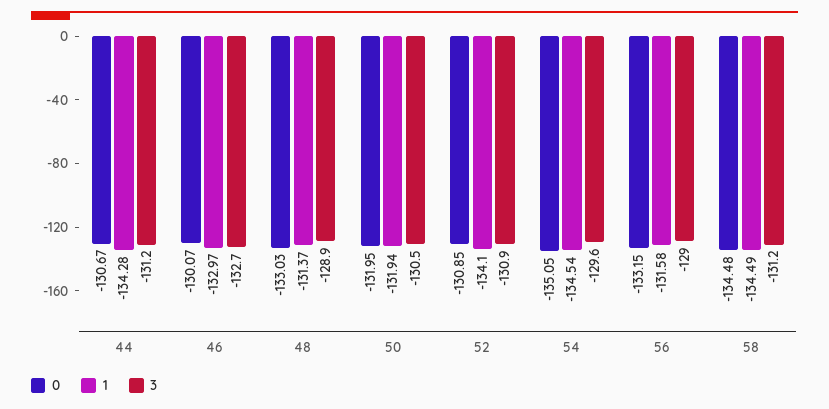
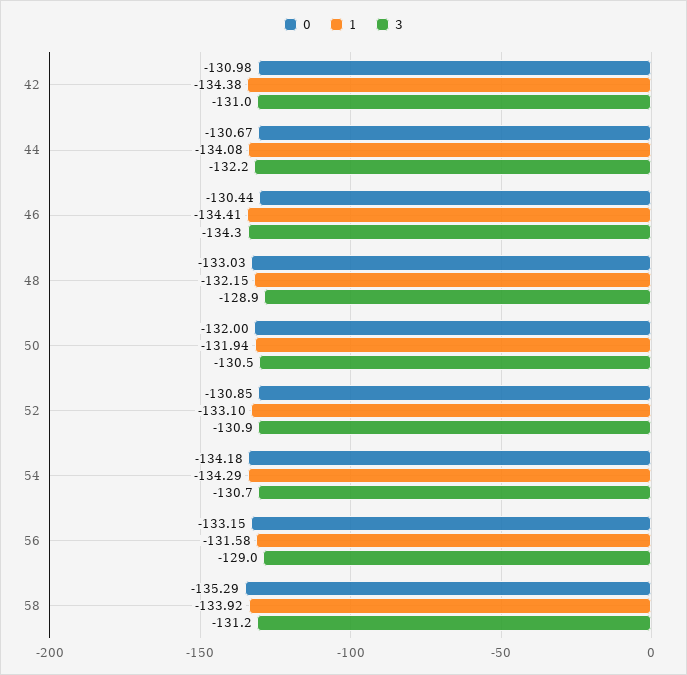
  {
    "0": {
      "44": -130.67,
-     "46": -130.07,
+     "46": -130.44,
      "48": -133.03,
-     "50": -131.95,
+     "50": -132,
      "52": -130.85,
-     "54": -135.05,
+     "54": -134.18,
      "56": -133.15,
-     "58": -134.48
+     "58": -135.29,
+     "42": -130.98
    },
    "1": {
-     "44": -134.28,
+     "44": -134.08,
-     "46": -132.97,
+     "46": -134.41,
-     "48": -131.37,
+     "48": -132.15,
      "50": -131.94,
-     "52": -134.1,
+     "52": -133.1,
-     "54": -134.54,
+     "54": -134.29,
      "56": -131.58,
-     "58": -134.49
+     "58": -133.92,
+     "42": -134.38
    },
    "3": {
-     "44": -131.2,
+     "44": -132.2,
-     "46": -132.7,
+     "46": -134.3,
      "48": -128.9,
      "50": -130.5,
      "52": -130.9,
-     "54": -129.6,
+     "54": -130.7,
      "56": -129,
-     "58": -131.2
+     "58": -131.2,
+     "42": -131
    }
  }

